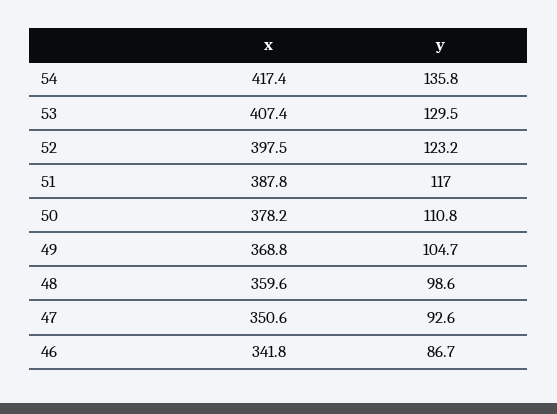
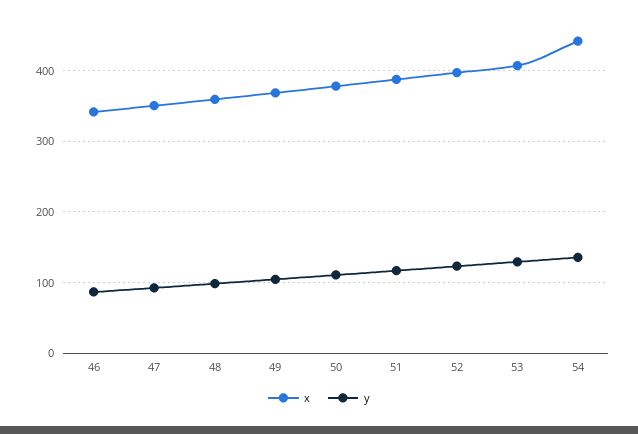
  {
    "x": {
-     "54": 417.4,
+     "54": 440,
      "53": 407.4,
      "52": 397.5,
      "51": 387.8,
      "50": 378.2,
      "49": 368.8,
      "48": 359.6,
      "47": 350.6,
      "46": 341.8
    },
    "y": {
      "54": 135.8,
      "53": 129.5,
      "52": 123.2,
      "51": 117,
      "50": 110.8,
      "49": 104.7,
      "48": 98.6,
      "47": 92.6,
      "46": 86.7
    }
  }

